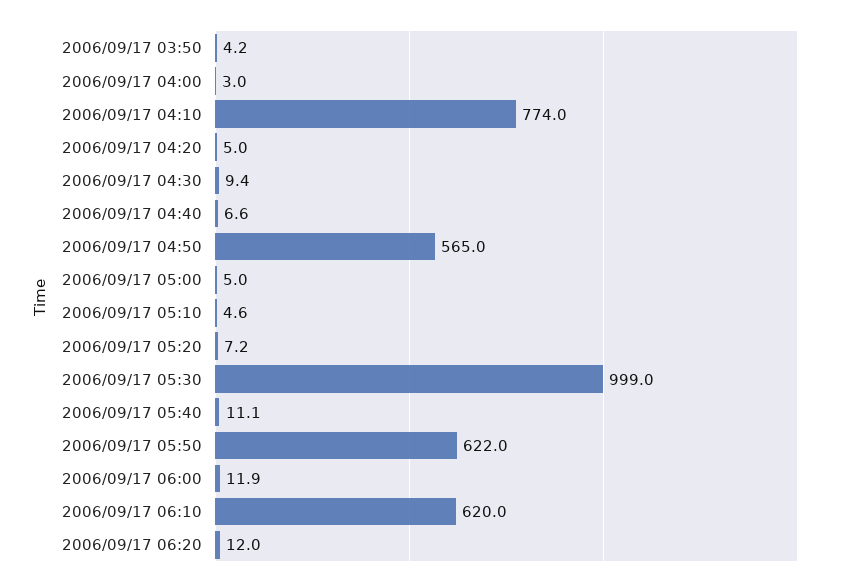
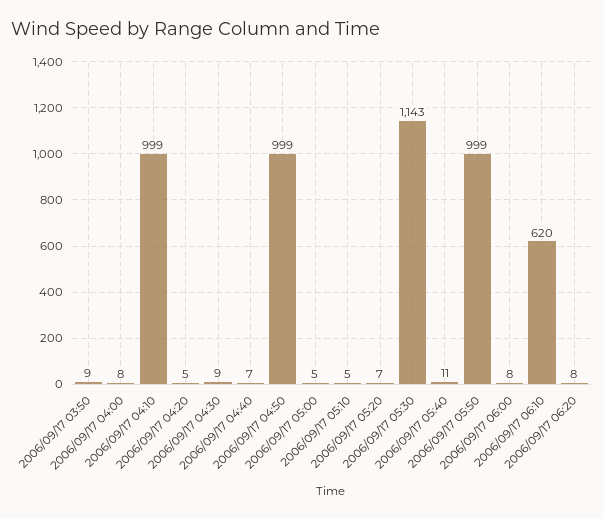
  {
-   "2006/09/17 03:50": 4.2,
+   "2006/09/17 03:50": 9,
-   "2006/09/17 04:00": 3,
+   "2006/09/17 04:00": 8,
-   "2006/09/17 04:10": 774,
+   "2006/09/17 04:10": 999,
    "2006/09/17 04:20": 5,
    "2006/09/17 04:30": 9.4,
    "2006/09/17 04:40": 6.6,
-   "2006/09/17 04:50": 565,
+   "2006/09/17 04:50": 999,
    "2006/09/17 05:00": 5,
    "2006/09/17 05:10": 4.6,
    "2006/09/17 05:20": 7.2,
-   "2006/09/17 05:30": 999,
+   "2006/09/17 05:30": 1143,
    "2006/09/17 05:40": 11.1,
-   "2006/09/17 05:50": 622,
+   "2006/09/17 05:50": 999,
-   "2006/09/17 06:00": 11.9,
+   "2006/09/17 06:00": 8,
    "2006/09/17 06:10": 620,
-   "2006/09/17 06:20": 12
+   "2006/09/17 06:20": 8
  }

